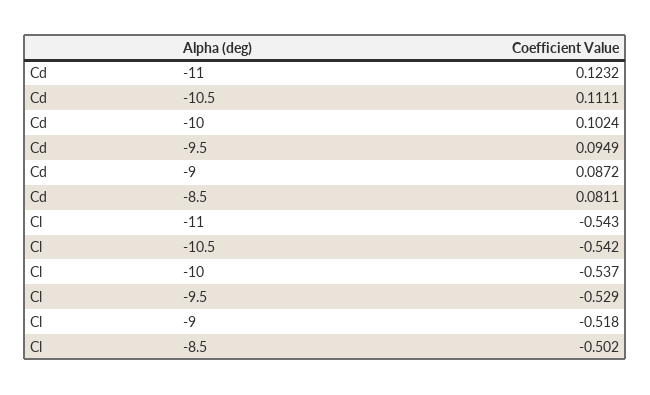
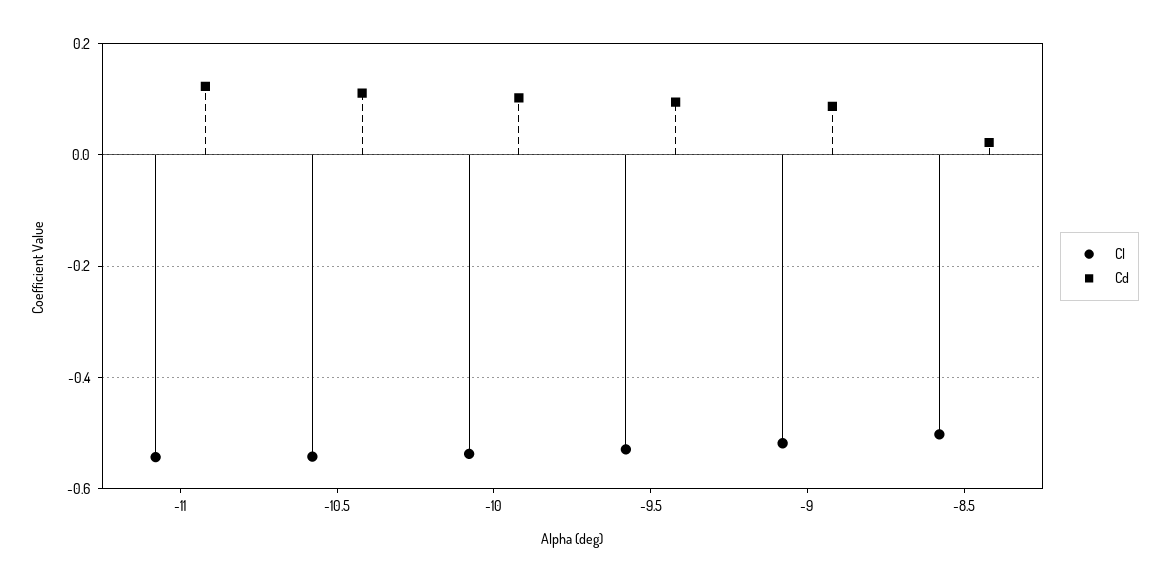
  {
    "Cd": {
      "-11": 0.1232,
      "-10.5": 0.1111,
      "-10": 0.1024,
      "-9.5": 0.0949,
      "-9": 0.0872,
-     "-8.5": 0.0811
+     "-8.5": 0.02
    },
    "Cl": {
      "-11": -0.543,
      "-10.5": -0.542,
      "-10": -0.537,
      "-9.5": -0.529,
      "-9": -0.518,
      "-8.5": -0.502
    }
  }

